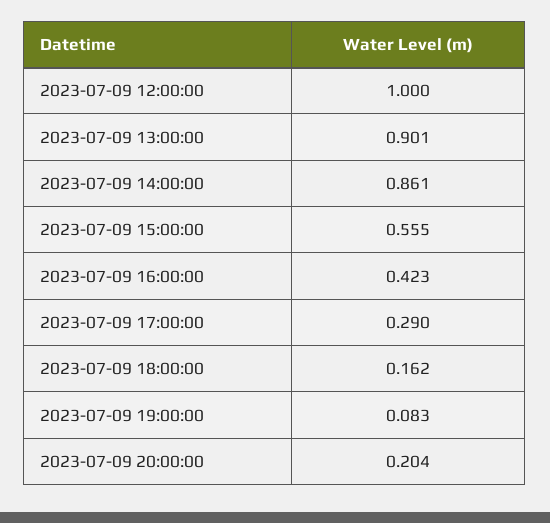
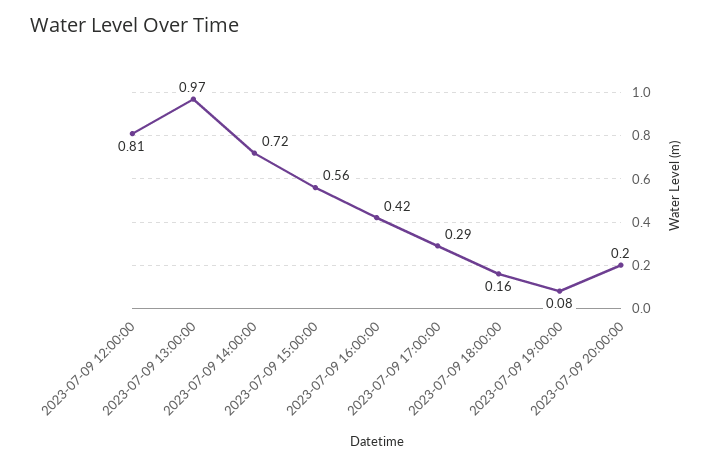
  {
-   "2023-07-09 12:00:00": 1,
+   "2023-07-09 12:00:00": 0.81,
-   "2023-07-09 13:00:00": 0.901,
+   "2023-07-09 13:00:00": 0.97,
-   "2023-07-09 14:00:00": 0.861,
+   "2023-07-09 14:00:00": 0.72,
    "2023-07-09 15:00:00": 0.555,
    "2023-07-09 16:00:00": 0.423,
    "2023-07-09 17:00:00": 0.29,
    "2023-07-09 18:00:00": 0.162,
    "2023-07-09 19:00:00": 0.083,
    "2023-07-09 20:00:00": 0.204
  }

